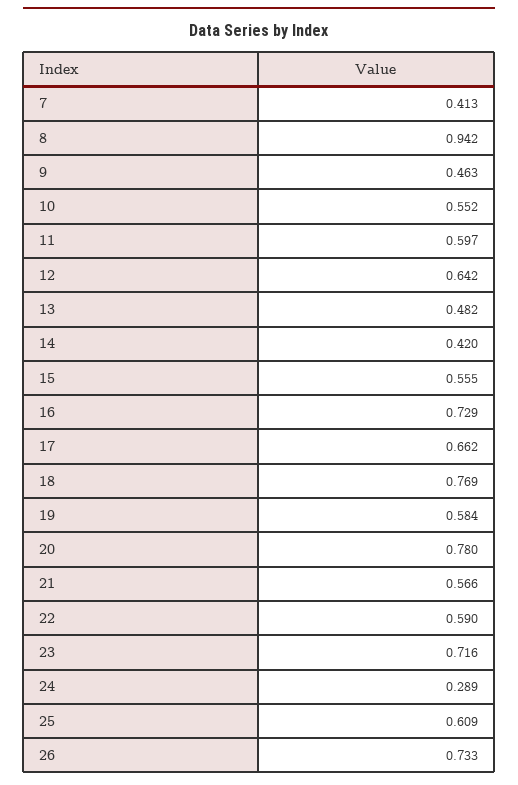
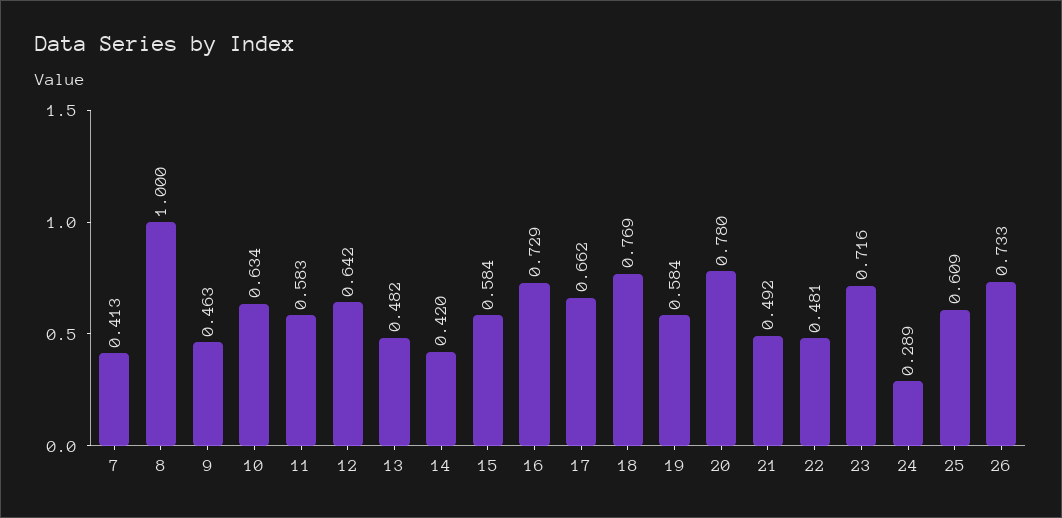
  {
    "7": 0.413,
-   "8": 0.942,
+   "8": 1,
    "9": 0.463,
-   "10": 0.552,
+   "10": 0.634,
-   "11": 0.597,
+   "11": 0.583,
    "12": 0.642,
    "13": 0.482,
    "14": 0.42,
-   "15": 0.555,
+   "15": 0.584,
    "16": 0.729,
    "17": 0.662,
    "18": 0.769,
    "19": 0.584,
    "20": 0.78,
-   "21": 0.566,
+   "21": 0.492,
-   "22": 0.59,
+   "22": 0.481,
    "23": 0.716,
    "24": 0.289,
    "25": 0.609,
    "26": 0.733
  }

